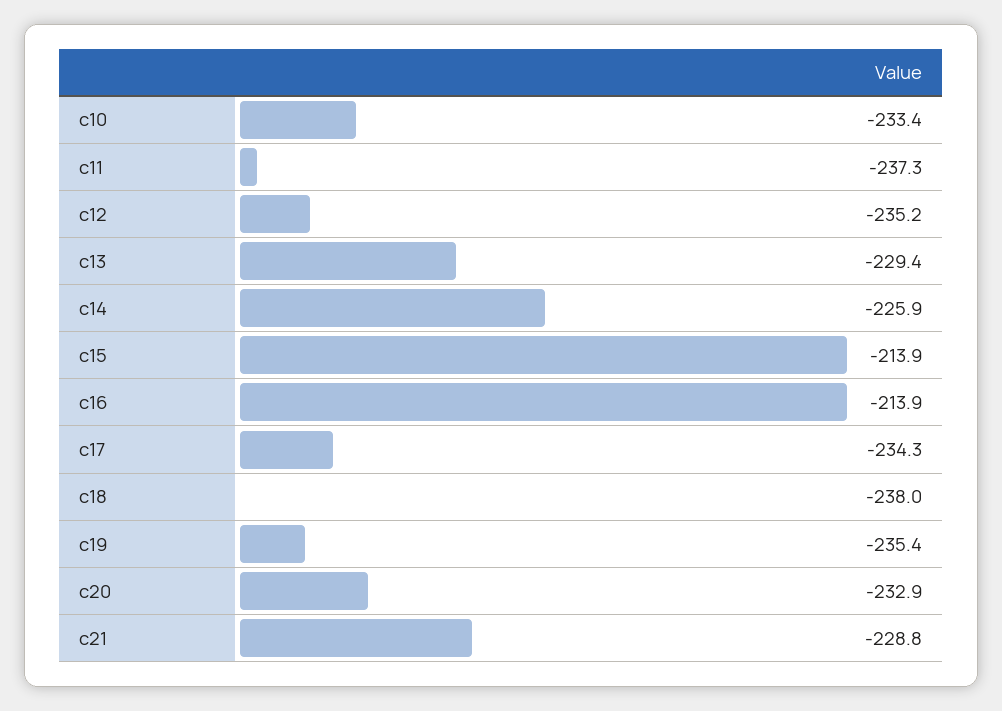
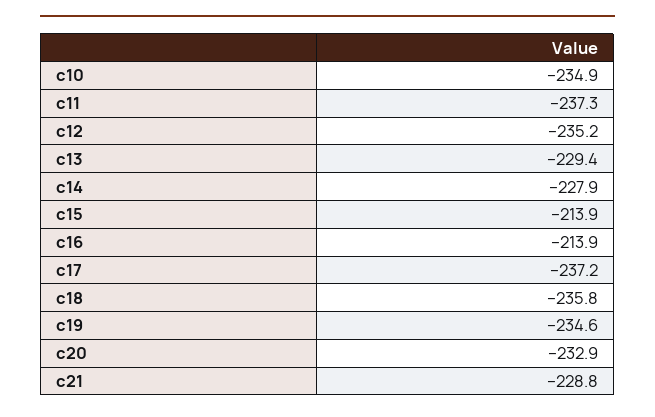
  {
-   "c10": -233.4,
+   "c10": -234.9,
    "c11": -237.3,
    "c12": -235.2,
    "c13": -229.4,
-   "c14": -225.9,
+   "c14": -227.9,
    "c15": -213.9,
    "c16": -213.9,
-   "c17": -234.3,
+   "c17": -237.2,
-   "c18": -238,
+   "c18": -235.8,
-   "c19": -235.4,
+   "c19": -234.6,
    "c20": -232.9,
    "c21": -228.8
  }

